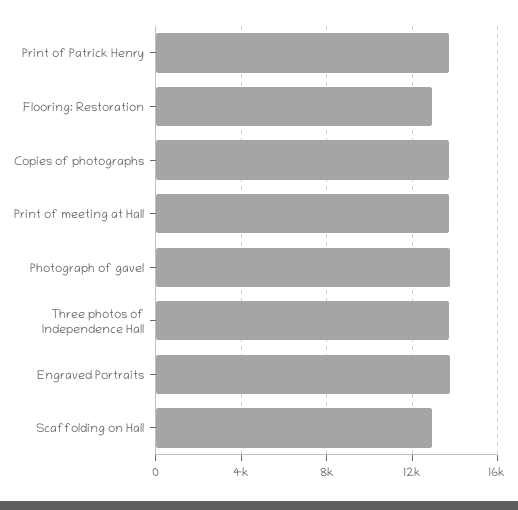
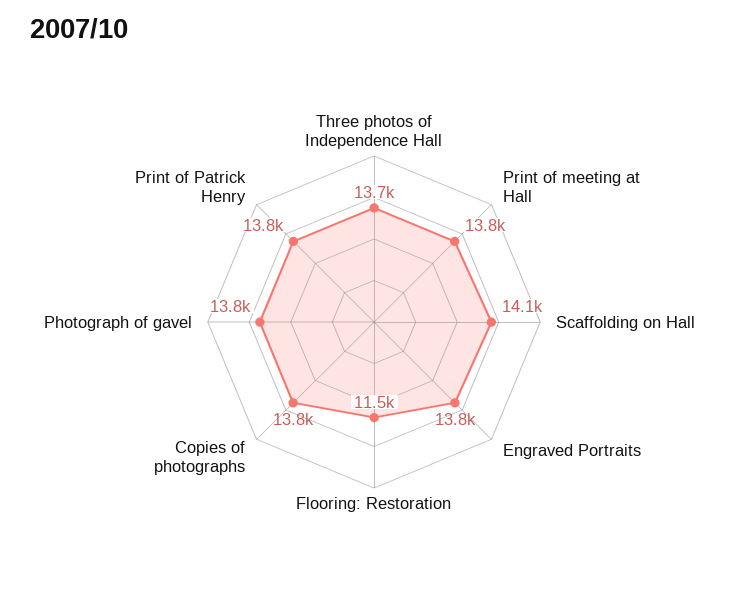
  {
    "Print of Patrick Henry": 13800,
-   "Flooring: Restoration": 13000,
+   "Flooring: Restoration": 11500,
    "Copies of photographs": 13800,
    "Print of meeting at Hall": 13800,
    "Photograph of gavel": 13800,
    "Three photos of Independence Hall": 13700,
    "Engraved Portraits": 13800,
-   "Scaffolding on Hall": 13000
+   "Scaffolding on Hall": 14100
  }

